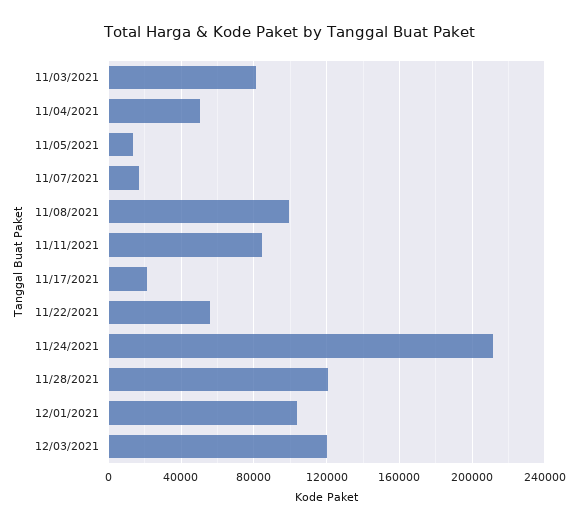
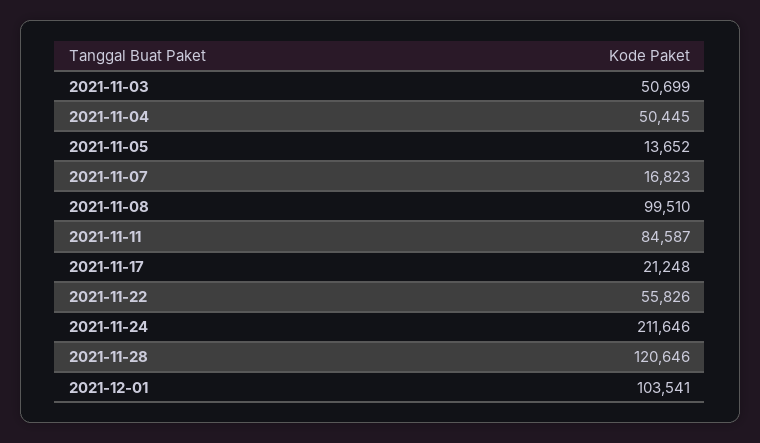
  {
-   "11/03/2021": 80000,
+   "11/03/2021": 50699,
    "11/04/2021": 50445,
    "11/05/2021": 13652,
    "11/07/2021": 16823,
    "11/08/2021": 99510,
    "11/11/2021": 84587,
    "11/17/2021": 21248,
    "11/22/2021": 55826,
    "11/24/2021": 211646,
    "11/28/2021": 120646,
-   "12/01/2021": 103541,
+   "12/01/2021": 103541
-   "12/03/2021": 120000
  }

